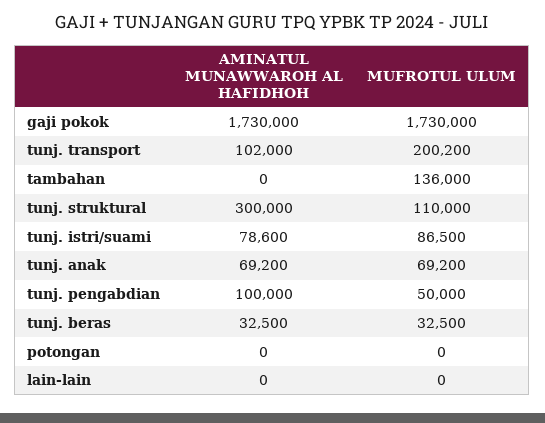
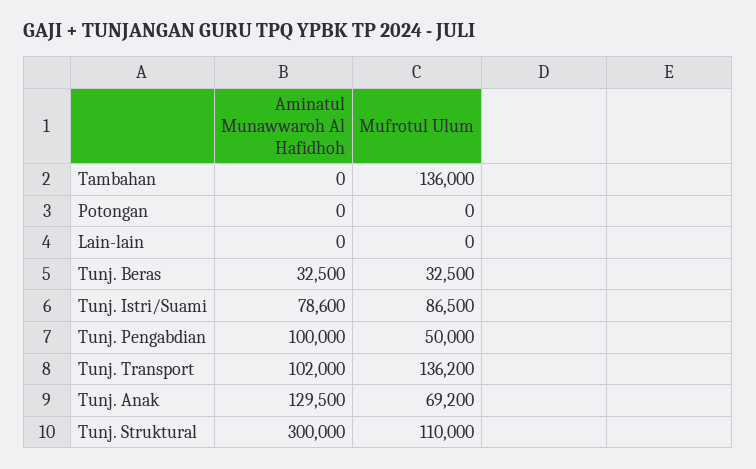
  {
    "AMINATUL MUNAWWAROH AL HAFIDHOH": {
-     "gaji pokok": 1730000,
      "tunj. transport": 102000,
      "tambahan": 0,
      "tunj. struktural": 300000,
      "tunj. istri/suami": 78600,
-     "tunj. anak": 69200,
+     "tunj. anak": 129500,
      "tunj. pengabdian": 100000,
      "tunj. beras": 32500,
      "potongan": 0,
      "lain-lain": 0
    },
    "MUFROTUL ULUM": {
-     "gaji pokok": 1730000,
-     "tunj. transport": 200200,
+     "tunj. transport": 136200,
      "tambahan": 136000,
      "tunj. struktural": 110000,
      "tunj. istri/suami": 86500,
      "tunj. anak": 69200,
      "tunj. pengabdian": 50000,
      "tunj. beras": 32500,
      "potongan": 0,
      "lain-lain": 0
    }
  }

